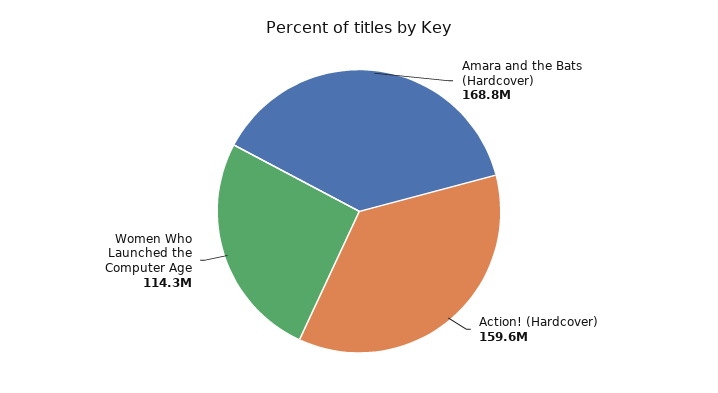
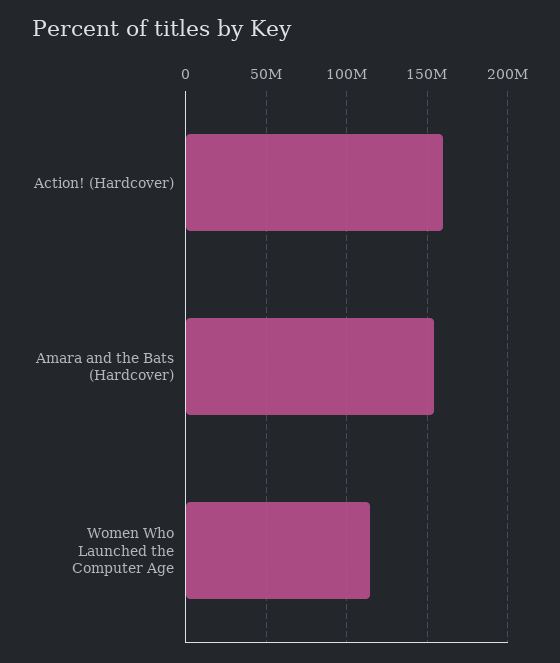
  {
-   "Amara and the Bats (Hardcover)": 168800000,
+   "Amara and the Bats (Hardcover)": 155000000,
    "Action! (Hardcover)": 159600000,
    "Women Who Launched the Computer Age": 114300000
  }

